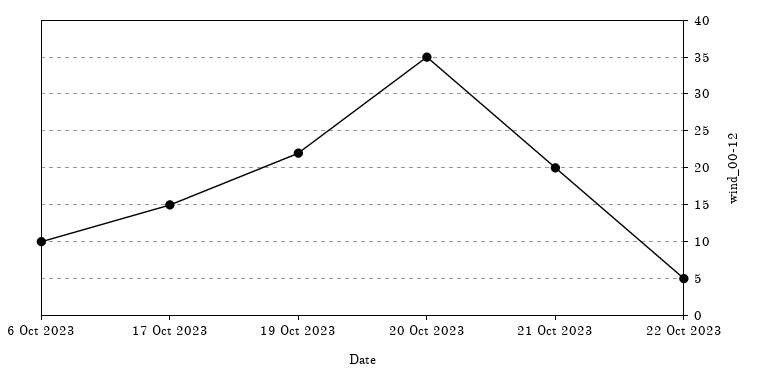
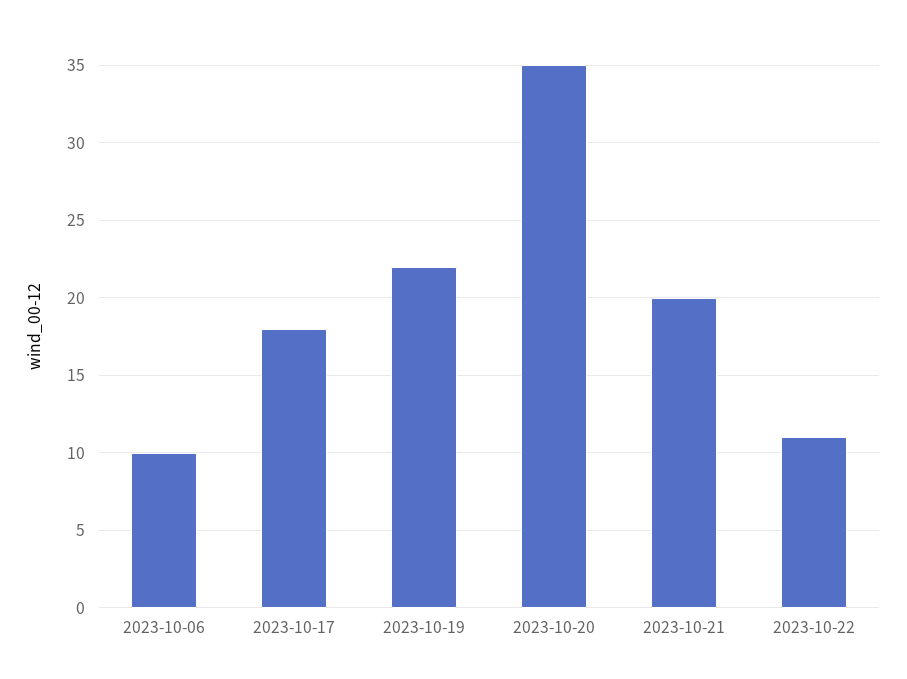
  {
    "6 Oct 2023": 10,
-   "17 Oct 2023": 15,
+   "17 Oct 2023": 18,
    "19 Oct 2023": 22,
    "20 Oct 2023": 35,
    "21 Oct 2023": 20,
-   "22 Oct 2023": 5
+   "22 Oct 2023": 11
  }

